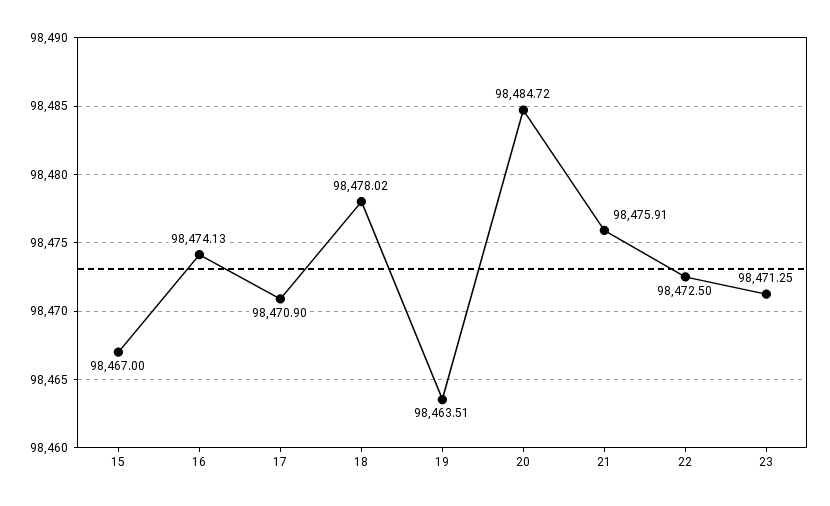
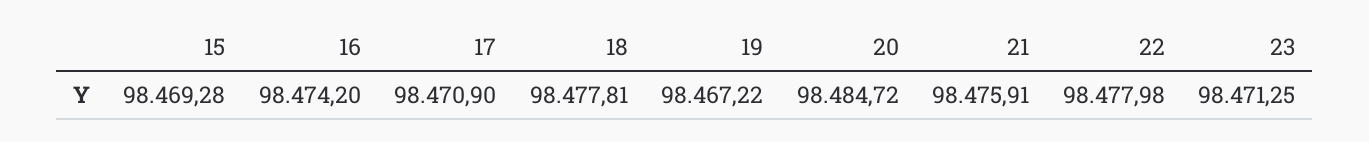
  {
-   "15": 98467,
+   "15": 98469.28,
-   "16": 98474.13,
+   "16": 98474.2,
    "17": 98470.9,
-   "18": 98478.02,
+   "18": 98477.81,
-   "19": 98463.51,
+   "19": 98467.22,
    "20": 98484.72,
    "21": 98475.91,
-   "22": 98472.5,
+   "22": 98477.98,
    "23": 98471.25
  }

